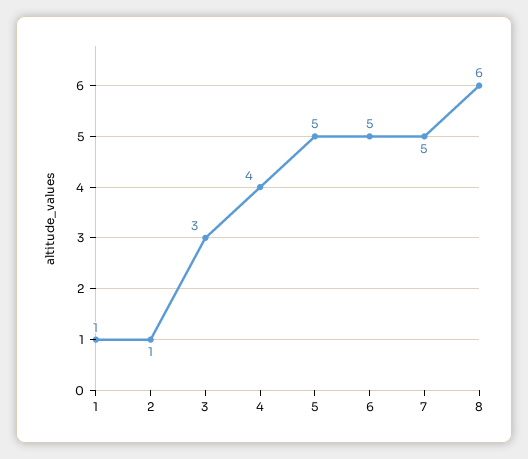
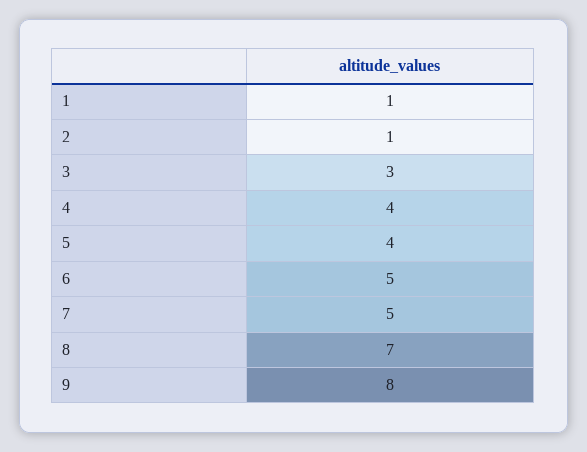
  {
    "1": 1,
    "2": 1,
    "3": 3,
    "4": 4,
-   "5": 5,
+   "5": 4,
    "6": 5,
    "7": 5,
-   "8": 6
+   "8": 7,
+   "9": 8
  }

